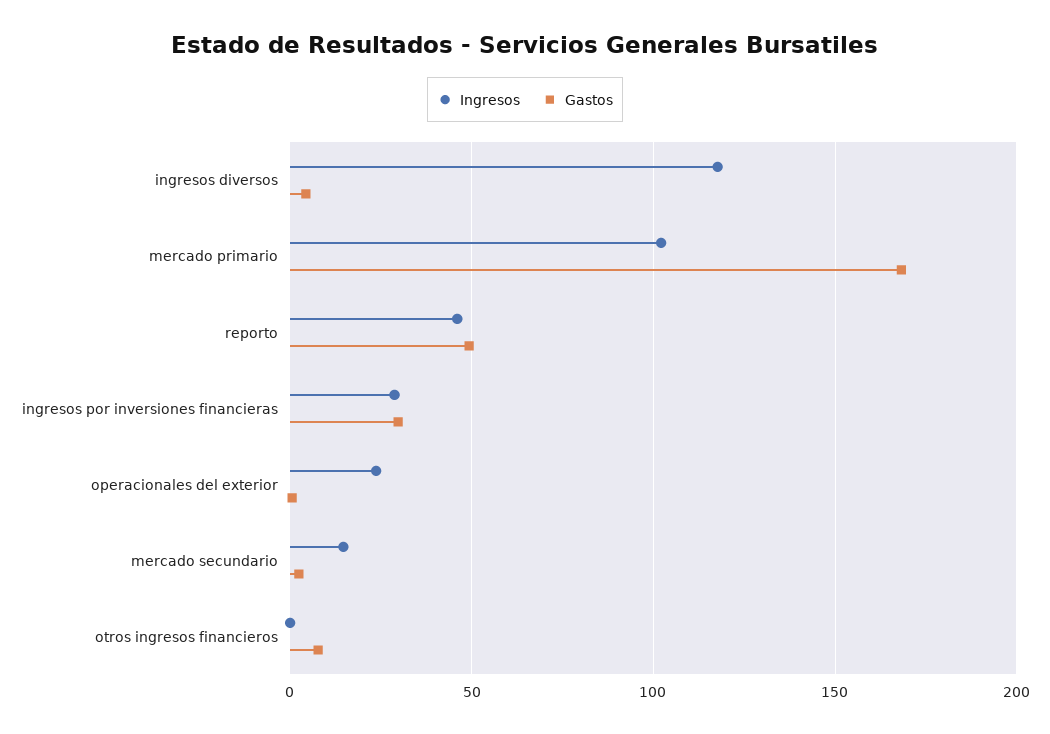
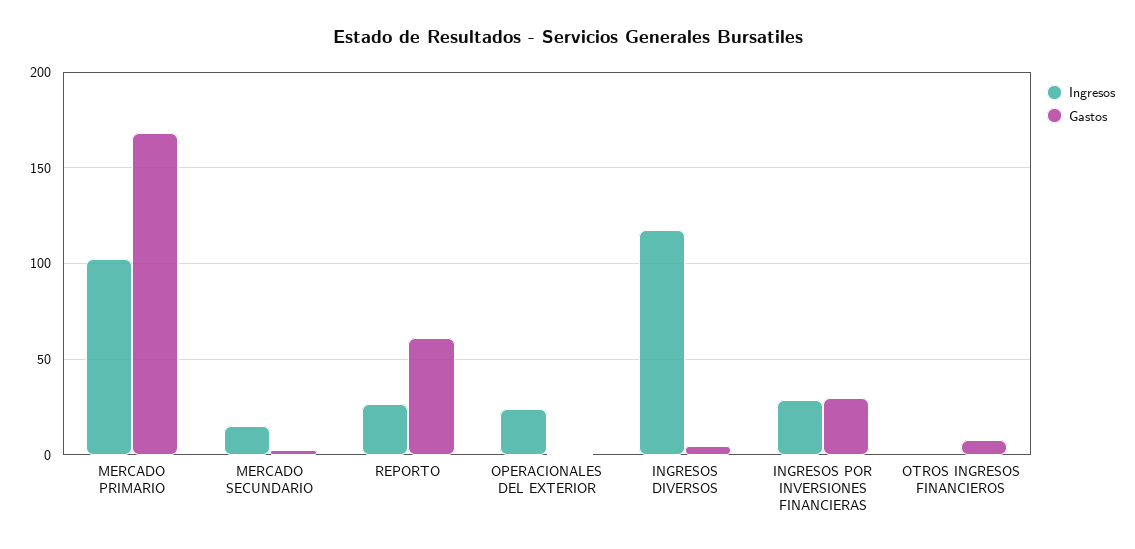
  {
    "Ingresos": {
      "ingresos diversos": 120,
      "mercado primario": 100,
-     "reporto": 45,
+     "reporto": 25,
      "ingresos por inversiones financieras": 30,
      "operacionales del exterior": 25,
      "mercado secundario": 15,
      "otros ingresos financieros": 0
    },
    "Gastos": {
      "ingresos diversos": 5,
      "mercado primario": 170,
-     "reporto": 50,
+     "reporto": 60,
      "ingresos por inversiones financieras": 30,
      "operacionales del exterior": 0,
      "mercado secundario": 5,
      "otros ingresos financieros": 10
    }
  }

